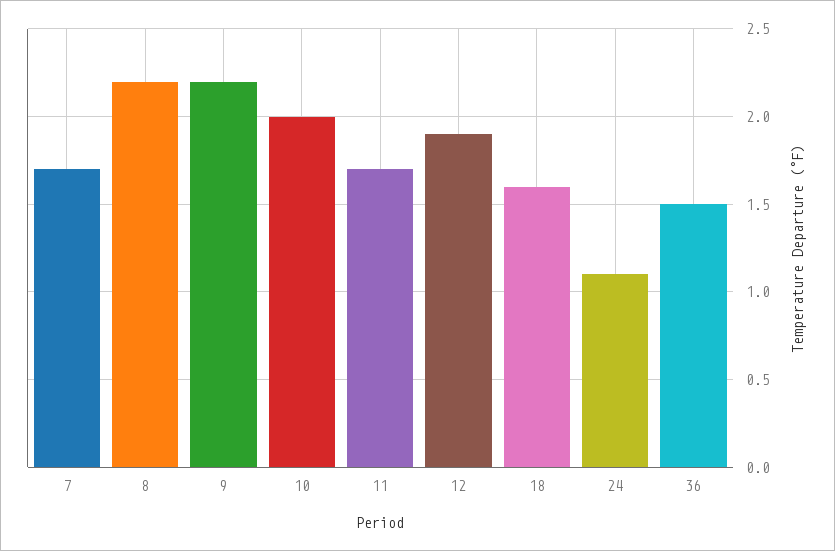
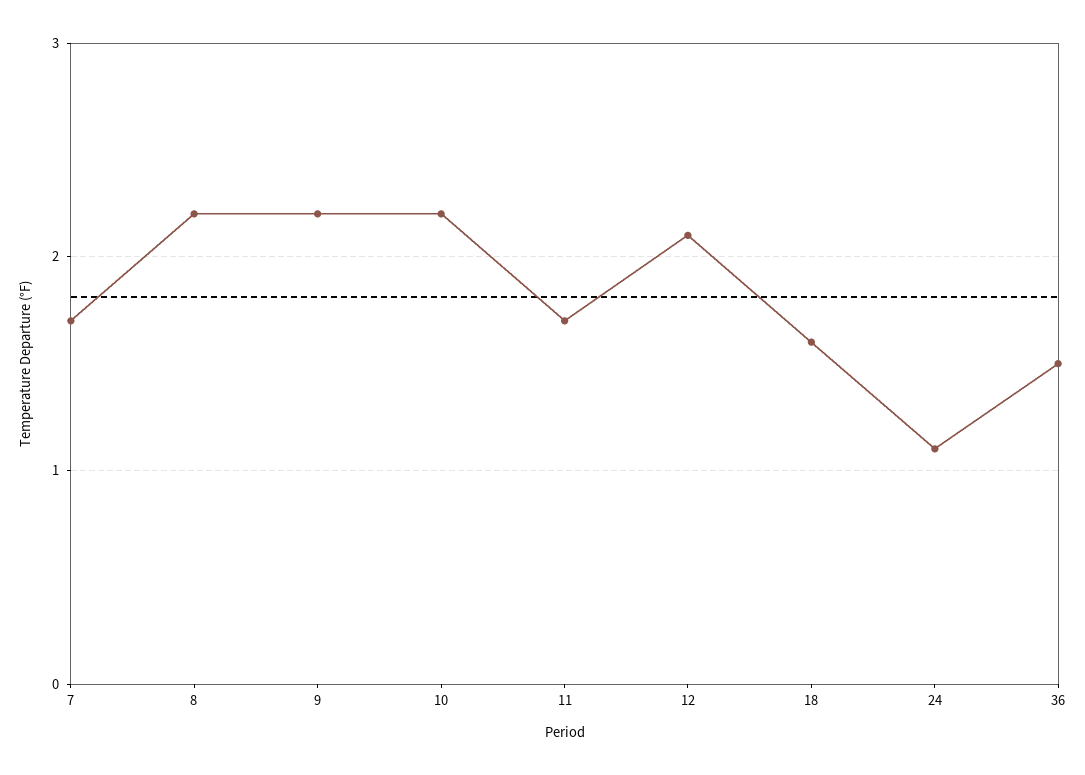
  {
    "7": 1.7,
    "8": 2.2,
    "9": 2.2,
-   "10": 2,
+   "10": 2.2,
    "11": 1.7,
-   "12": 1.9,
+   "12": 2.1,
    "18": 1.6,
    "24": 1.1,
    "36": 1.5
  }

